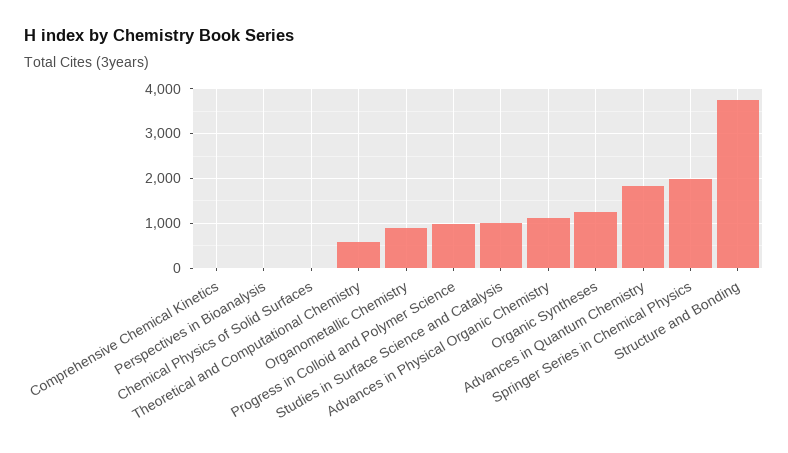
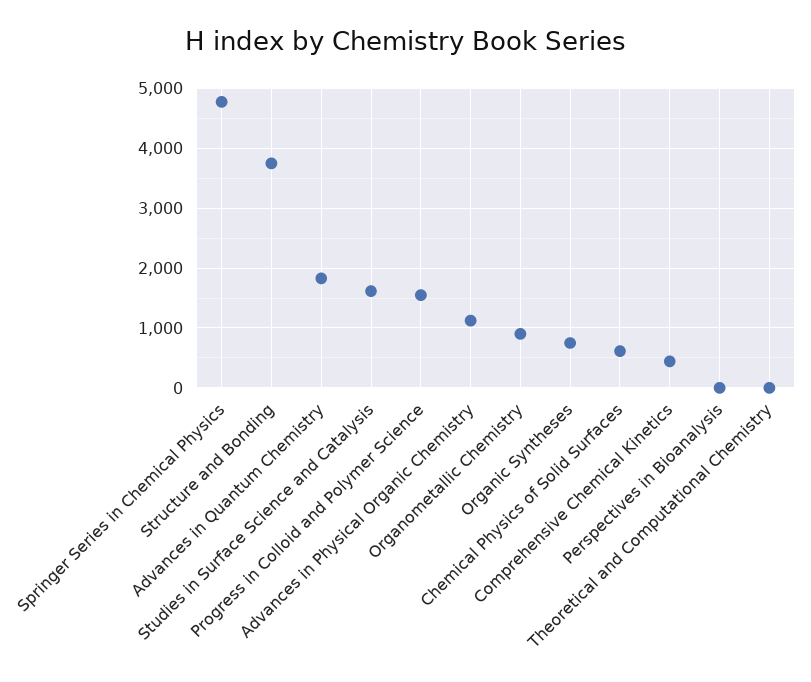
  {
-   "Comprehensive Chemical Kinetics": 0,
+   "Comprehensive Chemical Kinetics": 400,
    "Perspectives in Bioanalysis": 0,
-   "Chemical Physics of Solid Surfaces": 0,
+   "Chemical Physics of Solid Surfaces": 600,
-   "Theoretical and Computational Chemistry": 600,
+   "Theoretical and Computational Chemistry": 0,
    "Organometallic Chemistry": 1000,
-   "Progress in Colloid and Polymer Science": 1000,
+   "Progress in Colloid and Polymer Science": 1600,
-   "Studies in Surface Science and Catalysis": 1000,
+   "Studies in Surface Science and Catalysis": 1600,
    "Advances in Physical Organic Chemistry": 1200,
-   "Organic Syntheses": 1200,
+   "Organic Syntheses": 800,
    "Advances in Quantum Chemistry": 1800,
-   "Springer Series in Chemical Physics": 2000,
+   "Springer Series in Chemical Physics": 4800,
    "Structure and Bonding": 3800
  }

